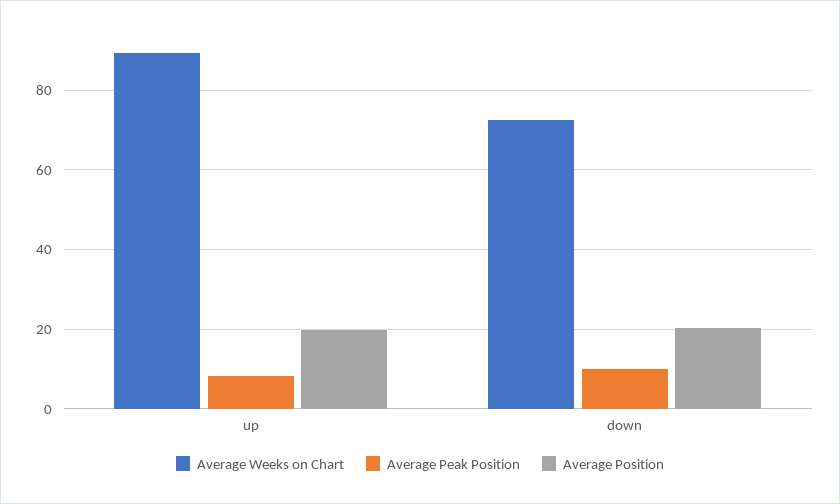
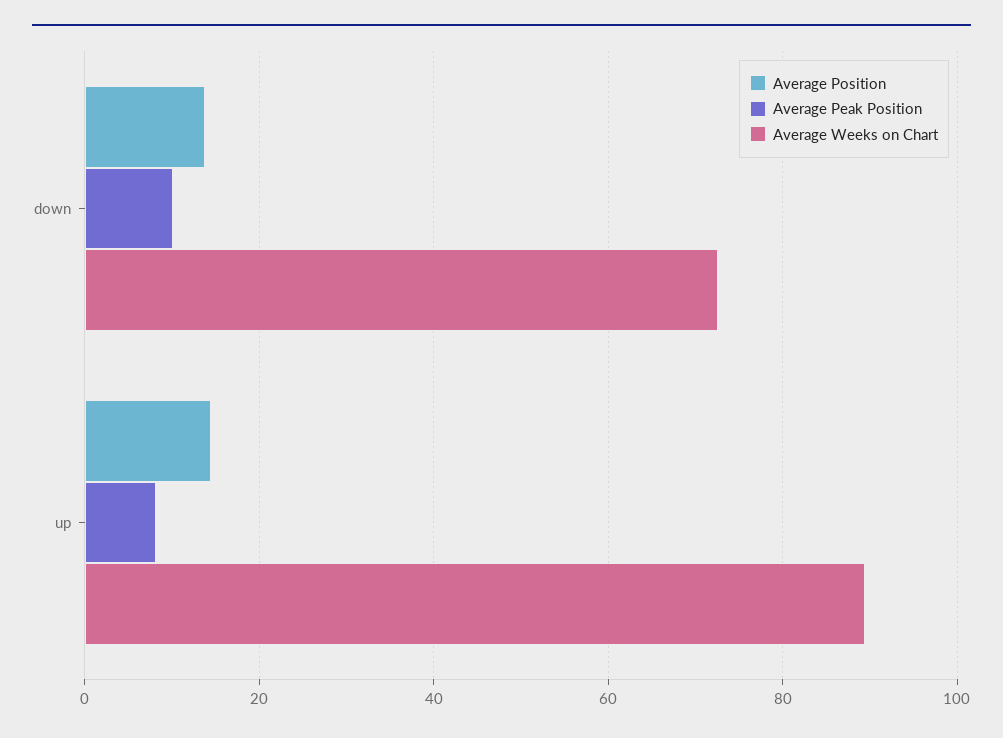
  {
    "Average Weeks on Chart": {
      "up": 90,
      "down": 72
    },
    "Average Peak Position": {
      "up": 8,
      "down": 10
    },
    "Average Position": {
-     "up": 20,
+     "up": 14,
-     "down": 20
+     "down": 14
    }
  }

